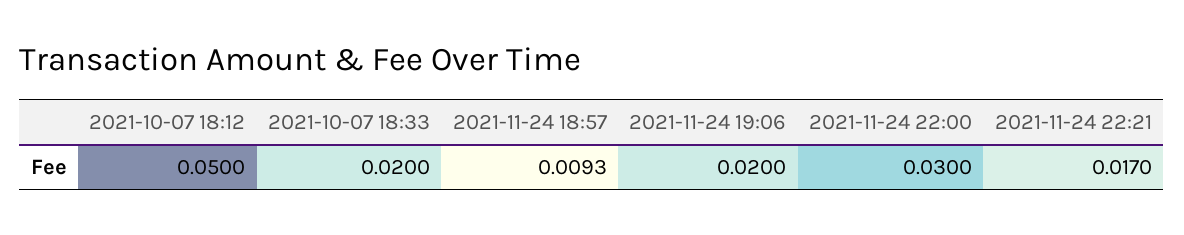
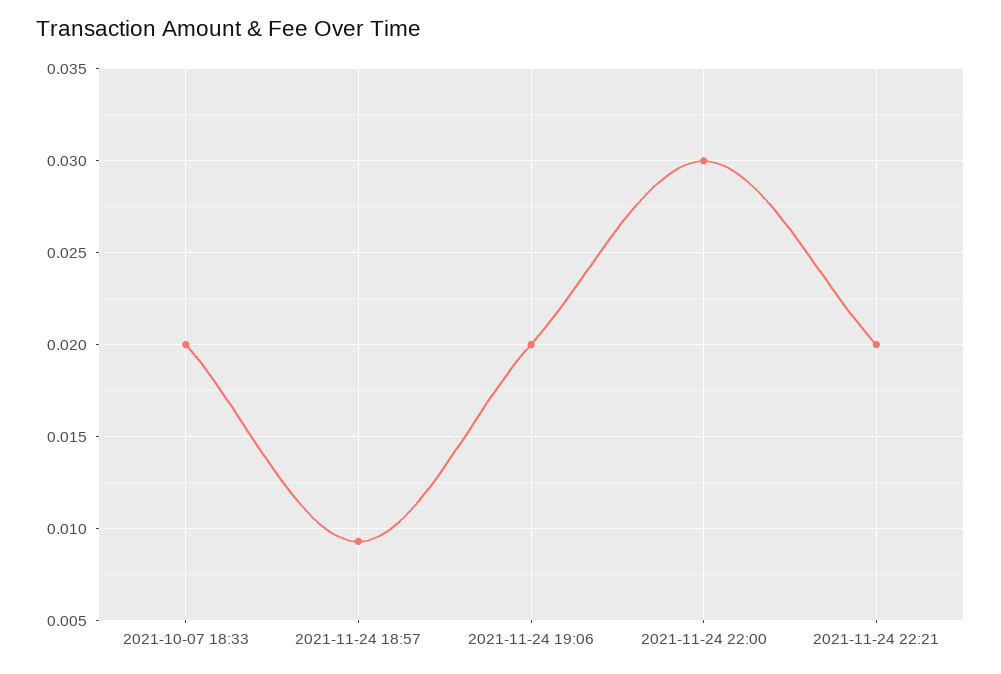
  {
-   "2021-10-07 18:12": 0.05,
    "2021-10-07 18:33": 0.02,
    "2021-11-24 18:57": 0.0093,
    "2021-11-24 19:06": 0.02,
    "2021-11-24 22:00": 0.03,
-   "2021-11-24 22:21": 0.017
+   "2021-11-24 22:21": 0.02
  }

